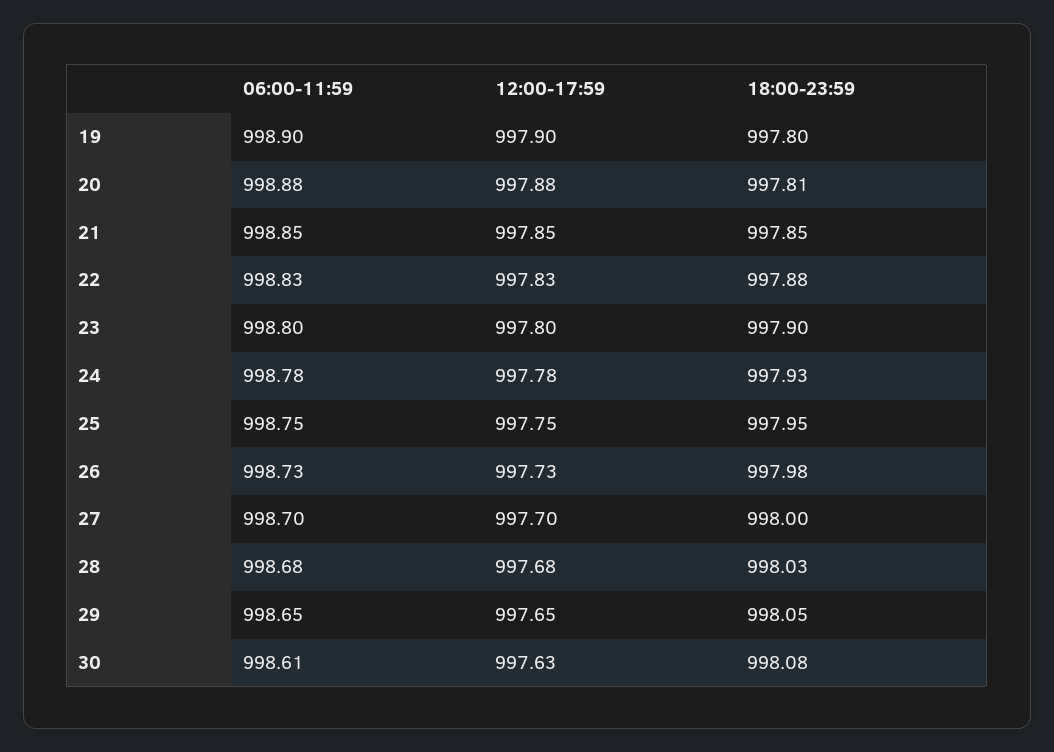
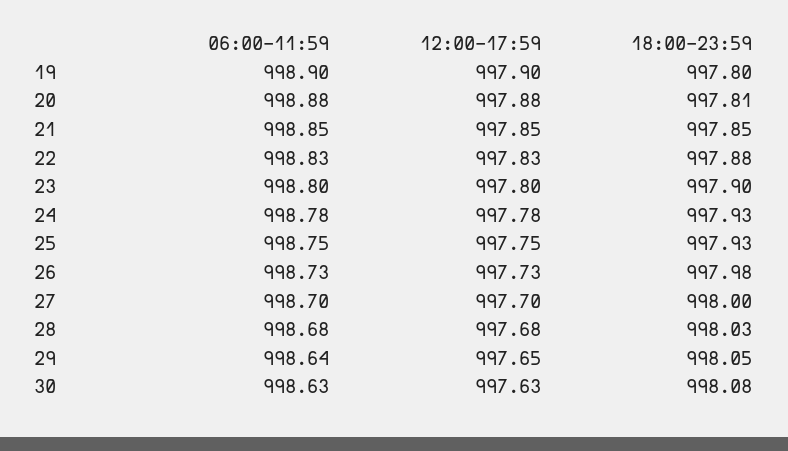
  {
    "06:00-11:59": {
      "19": 998.9,
      "20": 998.88,
      "21": 998.85,
      "22": 998.83,
      "23": 998.8,
      "24": 998.78,
      "25": 998.75,
      "26": 998.73,
      "27": 998.7,
      "28": 998.68,
-     "29": 998.65,
+     "29": 998.64,
-     "30": 998.61
+     "30": 998.63
    },
    "12:00-17:59": {
      "19": 997.9,
      "20": 997.88,
      "21": 997.85,
      "22": 997.83,
      "23": 997.8,
      "24": 997.78,
      "25": 997.75,
      "26": 997.73,
      "27": 997.7,
      "28": 997.68,
      "29": 997.65,
      "30": 997.63
    },
    "18:00-23:59": {
      "19": 997.8,
      "20": 997.81,
      "21": 997.85,
      "22": 997.88,
      "23": 997.9,
      "24": 997.93,
-     "25": 997.95,
+     "25": 997.93,
      "26": 997.98,
      "27": 998,
      "28": 998.03,
      "29": 998.05,
      "30": 998.08
    }
  }

